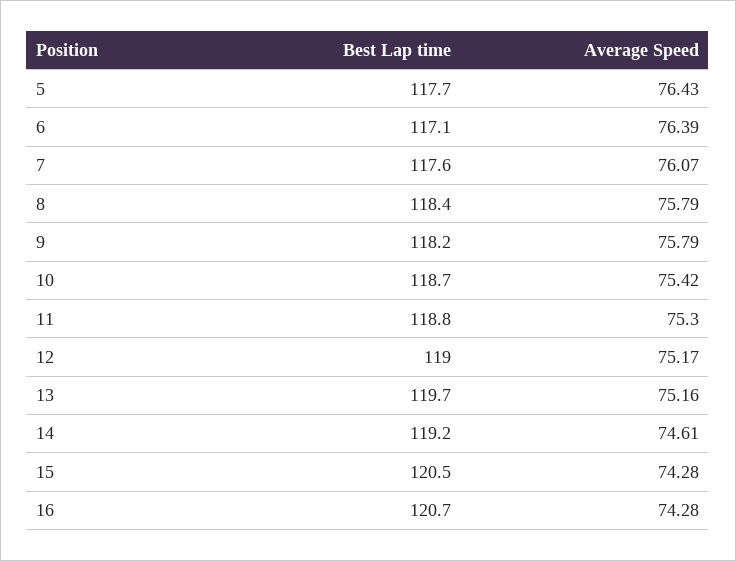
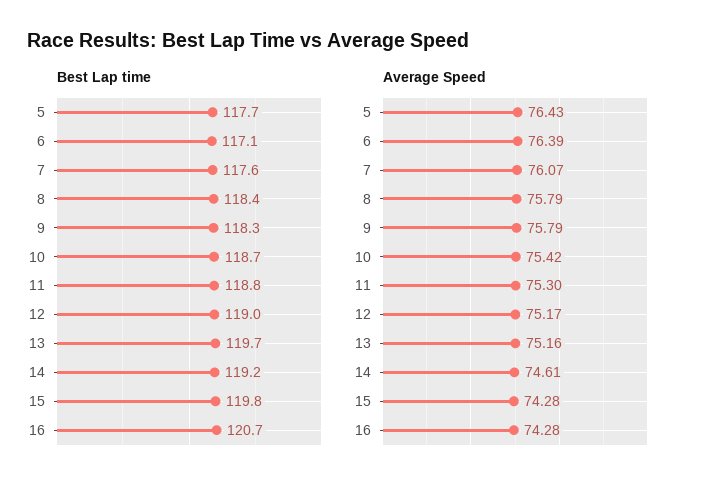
  {
    "Best Lap time": {
      "5": 117.7,
      "6": 117.1,
      "7": 117.6,
      "8": 118.4,
-     "9": 118.2,
+     "9": 118.3,
      "10": 118.7,
      "11": 118.8,
      "12": 119,
      "13": 119.7,
      "14": 119.2,
-     "15": 120.5,
+     "15": 119.8,
      "16": 120.7
    },
    "Average Speed": {
      "5": 76.43,
      "6": 76.39,
      "7": 76.07,
      "8": 75.79,
      "9": 75.79,
      "10": 75.42,
      "11": 75.3,
      "12": 75.17,
      "13": 75.16,
      "14": 74.61,
      "15": 74.28,
      "16": 74.28
    }
  }

